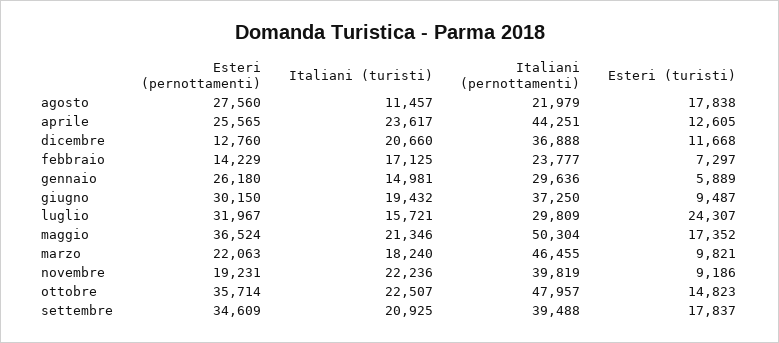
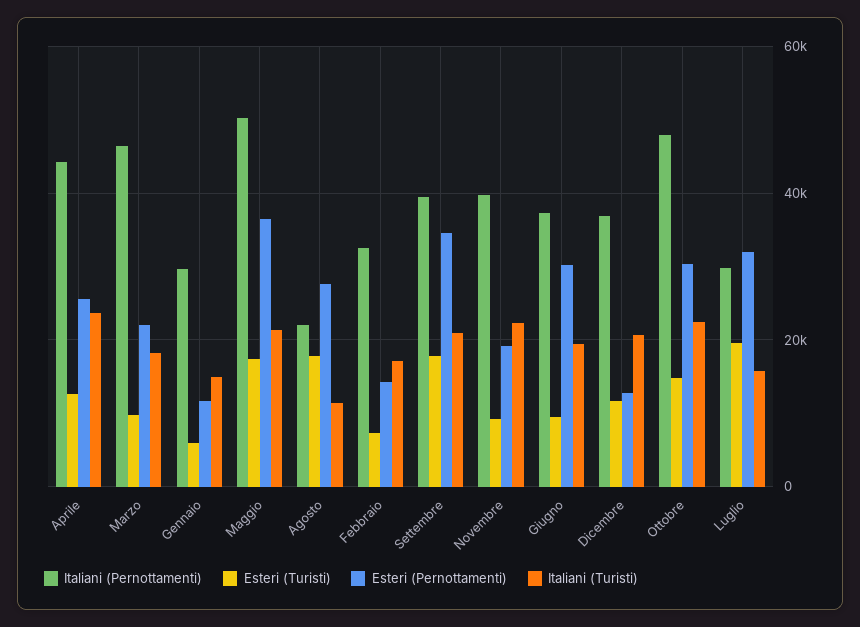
  {
    "Esteri (pernottamenti)": {
      "agosto": 27560,
      "aprile": 25565,
      "dicembre": 12760,
      "febbraio": 14229,
-     "gennaio": 26180,
+     "gennaio": 12000,
      "giugno": 30150,
      "luglio": 31967,
      "maggio": 36524,
      "marzo": 22063,
      "novembre": 19231,
-     "ottobre": 35714,
+     "ottobre": 30000,
      "settembre": 34609
    },
    "Italiani (turisti)": {
      "agosto": 11457,
      "aprile": 23617,
      "dicembre": 20660,
      "febbraio": 17125,
      "gennaio": 14981,
      "giugno": 19432,
      "luglio": 15721,
      "maggio": 21346,
      "marzo": 18240,
      "novembre": 22236,
      "ottobre": 22507,
      "settembre": 20925
    },
    "Italiani (pernottamenti)": {
      "agosto": 21979,
      "aprile": 44251,
      "dicembre": 36888,
-     "febbraio": 23777,
+     "febbraio": 32000,
      "gennaio": 29636,
      "giugno": 37250,
      "luglio": 29809,
      "maggio": 50304,
      "marzo": 46455,
      "novembre": 39819,
      "ottobre": 47957,
      "settembre": 39488
    },
    "Esteri (turisti)": {
      "agosto": 17838,
      "aprile": 12605,
      "dicembre": 11668,
      "febbraio": 7297,
      "gennaio": 5889,
      "giugno": 9487,
-     "luglio": 24307,
+     "luglio": 20000,
      "maggio": 17352,
      "marzo": 9821,
      "novembre": 9186,
      "ottobre": 14823,
      "settembre": 17837
    }
  }

